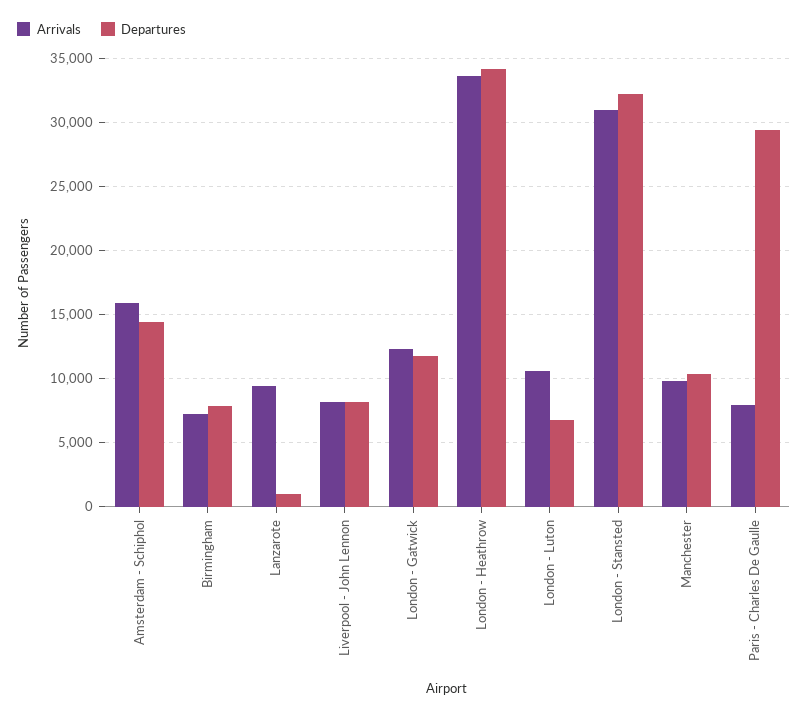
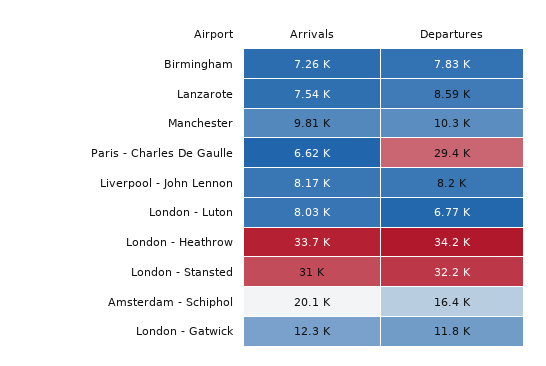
  {
    "Arrivals": {
-     "Amsterdam - Schiphol": 16000,
+     "Amsterdam - Schiphol": 20100,
      "Birmingham": 7260,
-     "Lanzarote": 9500,
+     "Lanzarote": 7540,
      "Liverpool - John Lennon": 8170,
      "London - Gatwick": 12300,
      "London - Heathrow": 33700,
-     "London - Luton": 10500,
+     "London - Luton": 8030,
      "London - Stansted": 31000,
      "Manchester": 9810,
-     "Paris - Charles De Gaulle": 8000
+     "Paris - Charles De Gaulle": 6620
    },
    "Departures": {
-     "Amsterdam - Schiphol": 14500,
+     "Amsterdam - Schiphol": 16400,
      "Birmingham": 7830,
-     "Lanzarote": 1000,
+     "Lanzarote": 8590,
      "Liverpool - John Lennon": 8200,
      "London - Gatwick": 11800,
      "London - Heathrow": 34200,
      "London - Luton": 6770,
      "London - Stansted": 32200,
      "Manchester": 10300,
      "Paris - Charles De Gaulle": 29400
    }
  }

